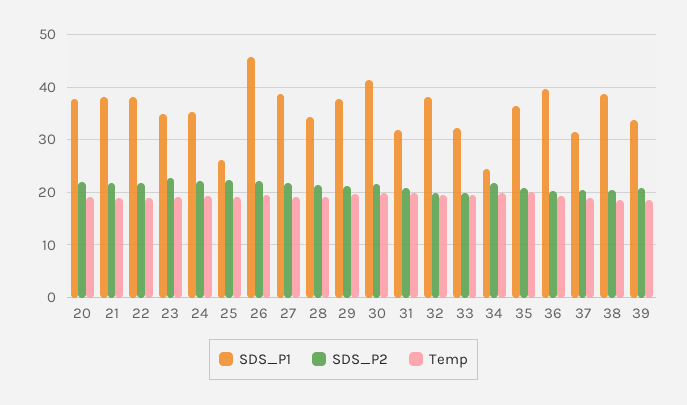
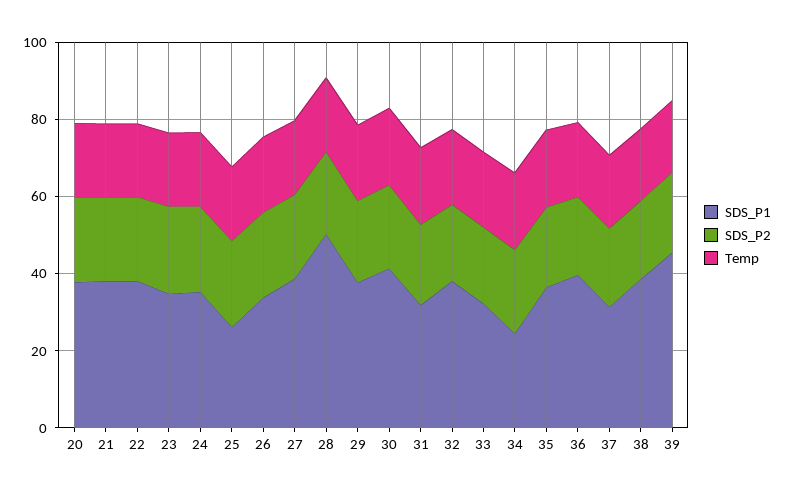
  {
    "SDS_P1": {
      "20": 38,
      "21": 38,
      "22": 38,
      "23": 34,
      "24": 36,
      "25": 26,
-     "26": 46,
+     "26": 35,
      "27": 38,
-     "28": 34,
+     "28": 50,
      "29": 38,
      "30": 42,
      "31": 32,
      "32": 38,
      "33": 32,
      "34": 24,
      "35": 36,
      "36": 40,
      "37": 32,
      "38": 38,
-     "39": 34
+     "39": 45
    },
    "SDS_P2": {
      "20": 22,
      "21": 22,
      "22": 22,
      "23": 22,
      "24": 22,
      "25": 22,
      "26": 22,
      "27": 22,
      "28": 22,
      "29": 22,
      "30": 22,
      "31": 20,
      "32": 20,
      "33": 20,
      "34": 22,
      "35": 20,
      "36": 20,
      "37": 20,
      "38": 20,
      "39": 20
    },
    "Temp": {
      "20": 20,
      "21": 20,
      "22": 20,
      "23": 20,
      "24": 20,
      "25": 20,
      "26": 20,
      "27": 20,
      "28": 20,
      "29": 20,
      "30": 20,
      "31": 20,
      "32": 20,
      "33": 20,
      "34": 20,
      "35": 20,
      "36": 20,
      "37": 18,
      "38": 18,
      "39": 18
    }
  }

